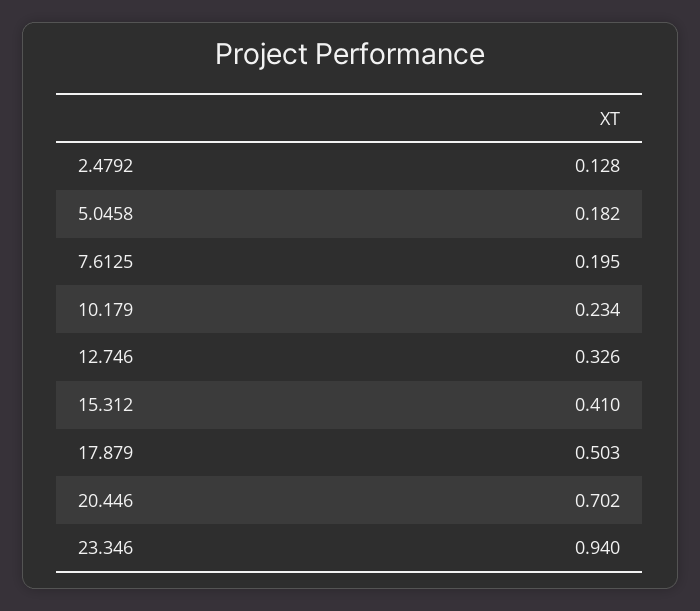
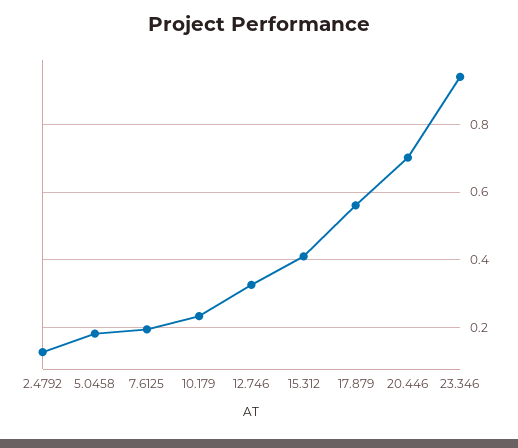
  {
    "2.4792": 0.128,
    "5.0458": 0.182,
    "7.6125": 0.195,
    "10.179": 0.234,
    "12.746": 0.326,
    "15.312": 0.41,
-   "17.879": 0.503,
+   "17.879": 0.56,
    "20.446": 0.702,
    "23.346": 0.94
  }

